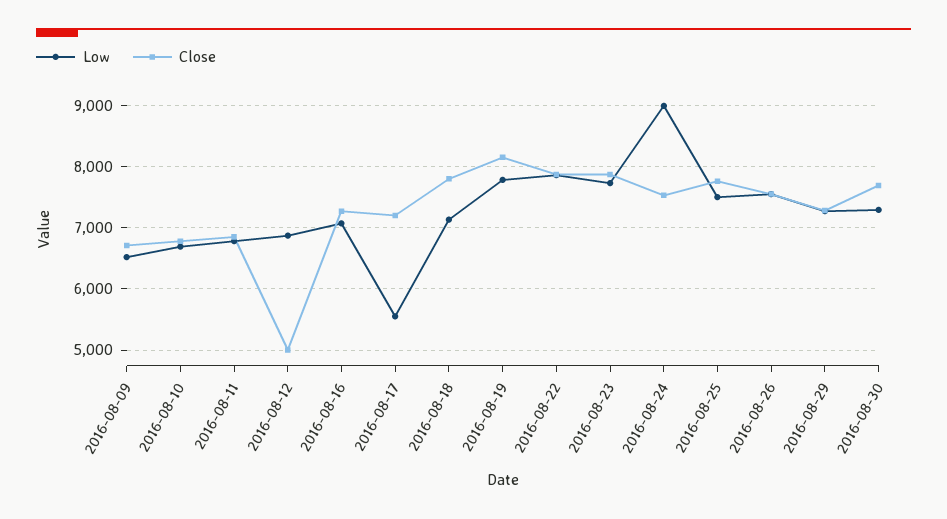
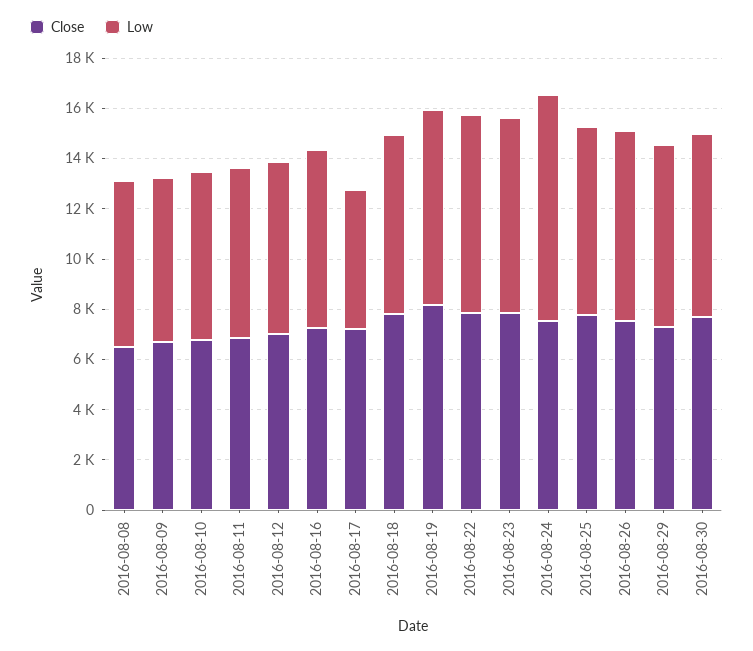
  {
    "Low": {
      "2016-08-09": 6500,
      "2016-08-10": 6700,
      "2016-08-11": 6800,
      "2016-08-12": 6900,
      "2016-08-16": 7100,
      "2016-08-17": 5600,
      "2016-08-18": 7100,
      "2016-08-19": 7800,
      "2016-08-22": 7900,
      "2016-08-23": 7700,
      "2016-08-24": 9000,
      "2016-08-25": 7500,
      "2016-08-26": 7600,
      "2016-08-29": 7300,
-     "2016-08-30": 7300
+     "2016-08-30": 7300,
+     "2016-08-08": 6500
    },
    "Close": {
      "2016-08-09": 6700,
      "2016-08-10": 6800,
      "2016-08-11": 6900,
-     "2016-08-12": 5000,
+     "2016-08-12": 7000,
      "2016-08-16": 7300,
      "2016-08-17": 7200,
      "2016-08-18": 7800,
      "2016-08-19": 8200,
      "2016-08-22": 7900,
      "2016-08-23": 7900,
      "2016-08-24": 7500,
      "2016-08-25": 7800,
      "2016-08-26": 7600,
      "2016-08-29": 7300,
-     "2016-08-30": 7700
+     "2016-08-30": 7700,
+     "2016-08-08": 6500
    }
  }

